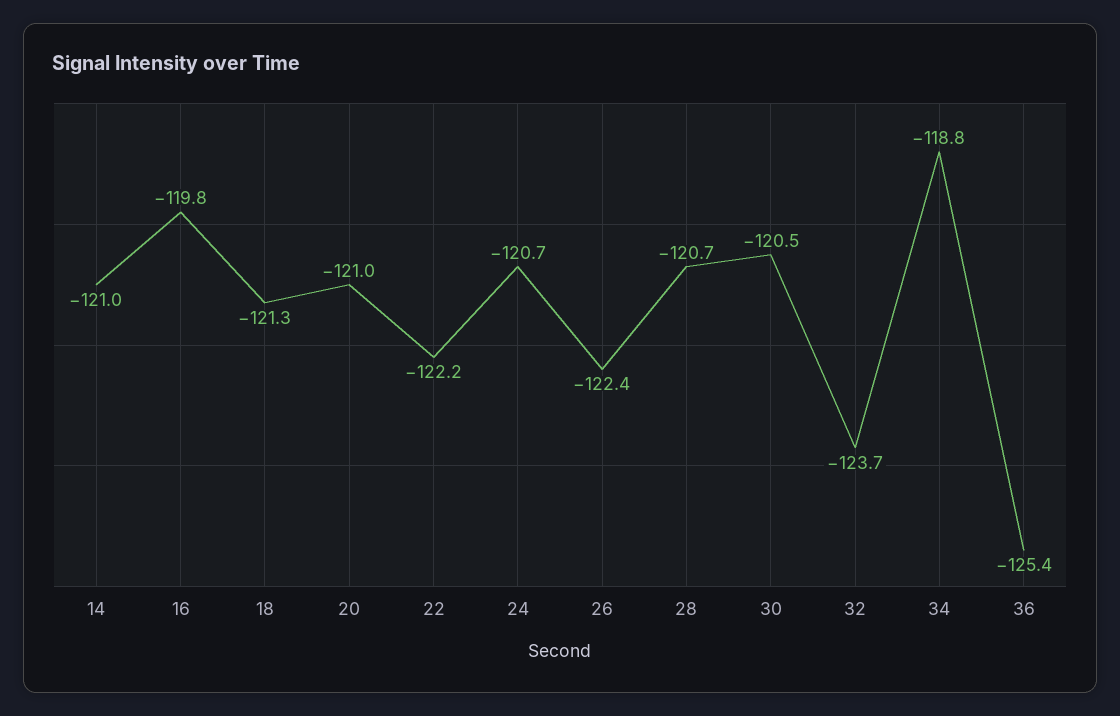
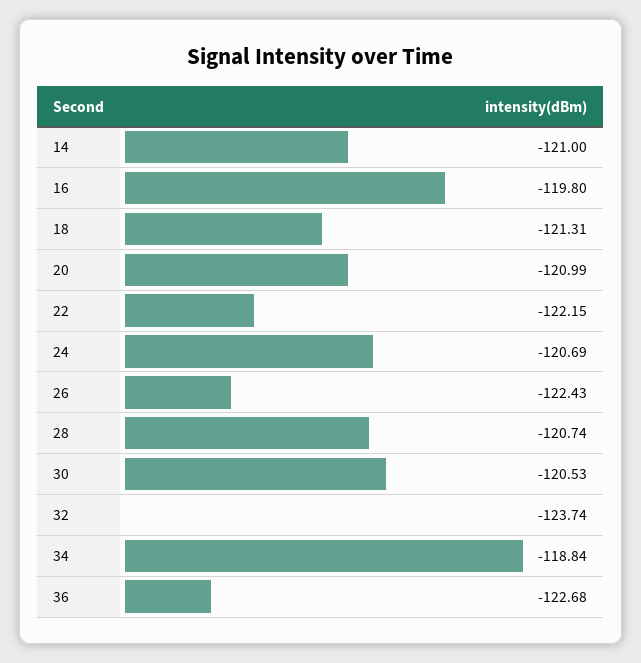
  {
    "14": -121,
    "16": -119.8,
    "18": -121.31,
    "20": -120.99,
    "22": -122.15,
    "24": -120.69,
    "26": -122.43,
    "28": -120.74,
    "30": -120.53,
    "32": -123.74,
    "34": -118.84,
-   "36": -125.4
+   "36": -122.68
  }

